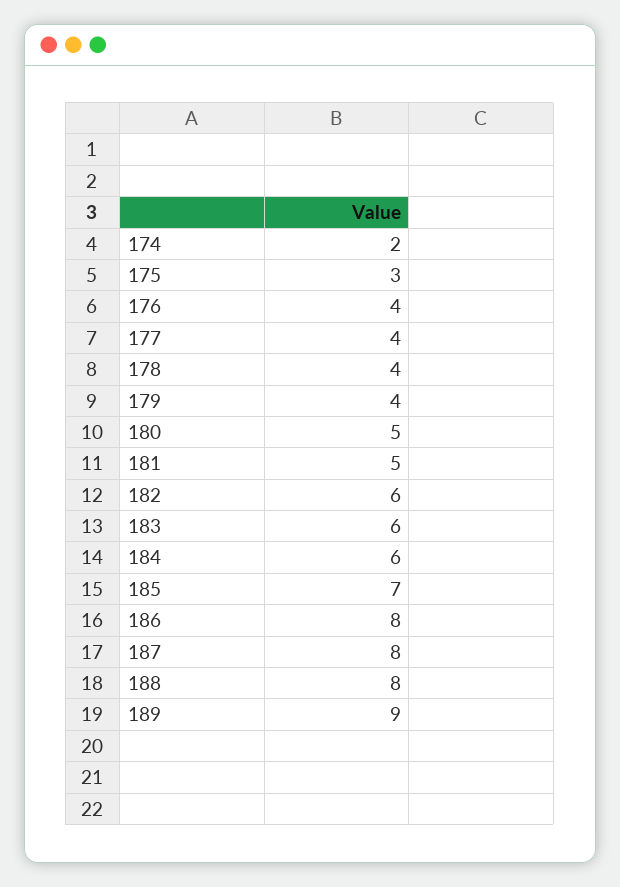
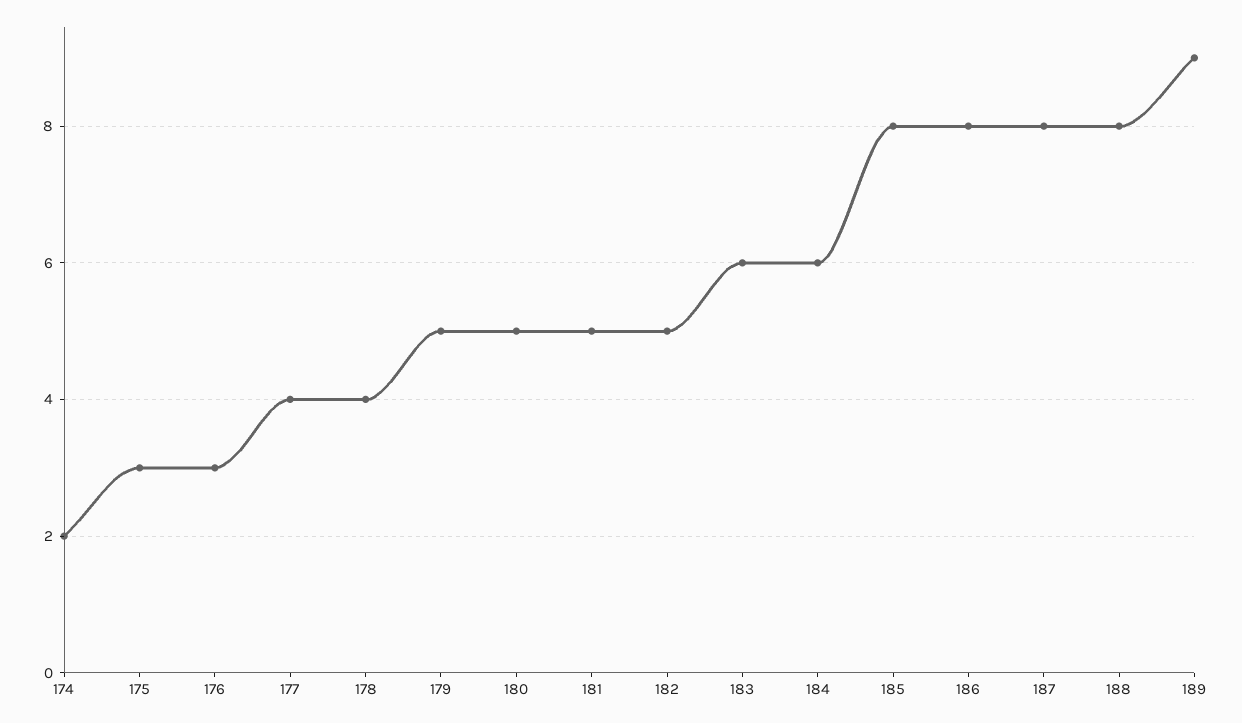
  {
    "174": 2,
    "175": 3,
-   "176": 4,
+   "176": 3,
    "177": 4,
    "178": 4,
-   "179": 4,
+   "179": 5,
    "180": 5,
    "181": 5,
-   "182": 6,
+   "182": 5,
    "183": 6,
    "184": 6,
-   "185": 7,
+   "185": 8,
    "186": 8,
    "187": 8,
    "188": 8,
    "189": 9
  }

